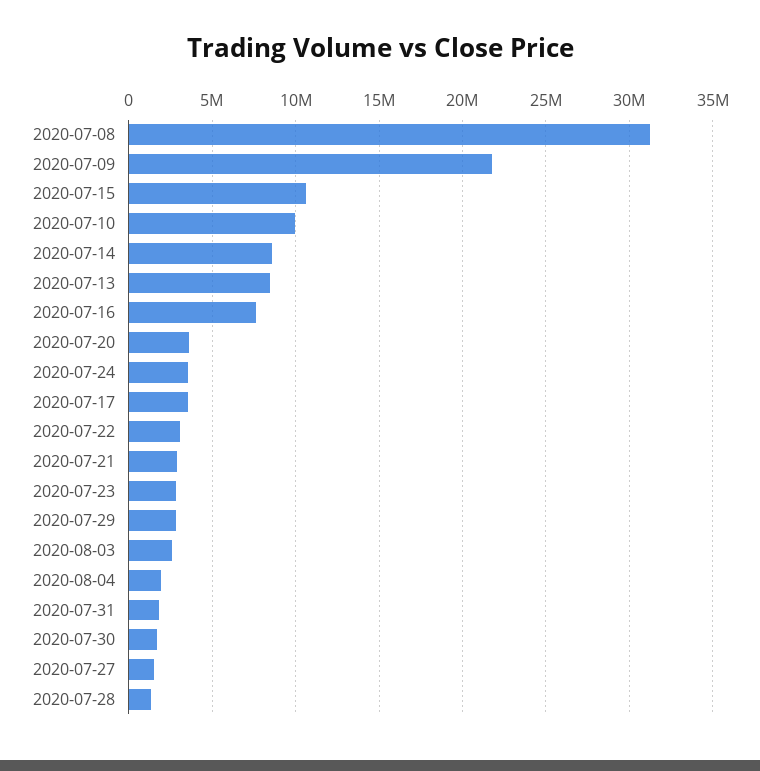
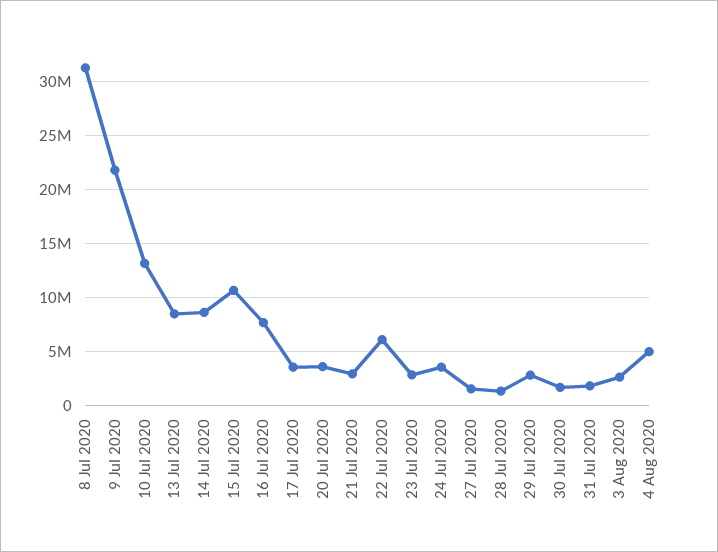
  {
    "2020-07-08": 31000000,
    "2020-07-09": 22000000,
    "2020-07-15": 10500000,
-   "2020-07-10": 10000000,
+   "2020-07-10": 13000000,
    "2020-07-14": 8500000,
    "2020-07-13": 8500000,
    "2020-07-16": 7500000,
    "2020-07-20": 3500000,
    "2020-07-24": 3500000,
    "2020-07-17": 3500000,
-   "2020-07-22": 3000000,
+   "2020-07-22": 6000000,
    "2020-07-21": 3000000,
    "2020-07-23": 3000000,
    "2020-07-29": 3000000,
    "2020-08-03": 2500000,
-   "2020-08-04": 2000000,
+   "2020-08-04": 5000000,
    "2020-07-31": 2000000,
    "2020-07-30": 1500000,
    "2020-07-27": 1500000,
    "2020-07-28": 1500000
  }

